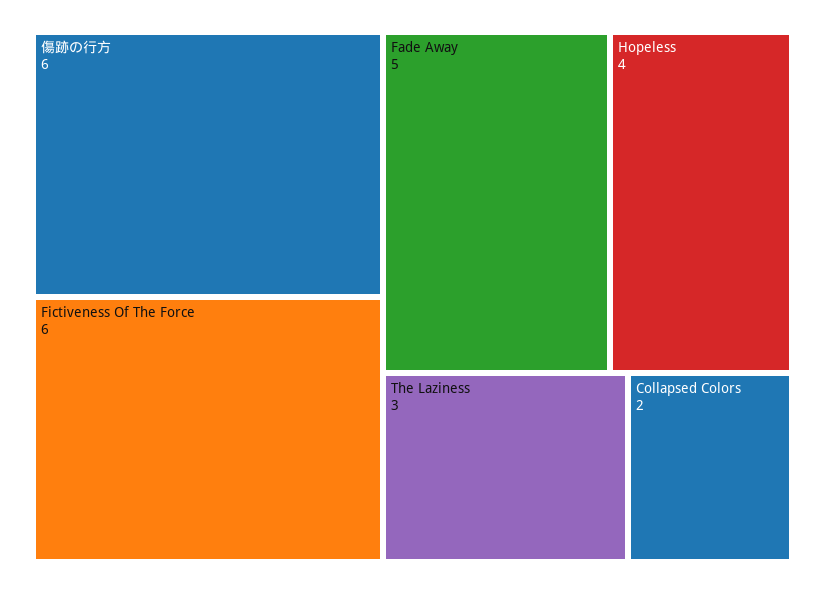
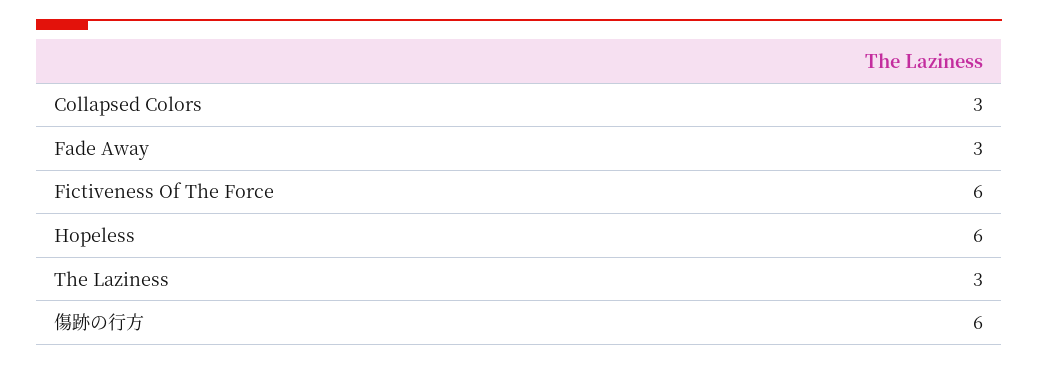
  {
    "傷跡の行方": 6,
    "Fictiveness Of The Force": 6,
-   "Fade Away": 5,
+   "Fade Away": 3,
-   "Hopeless": 4,
+   "Hopeless": 6,
    "The Laziness": 3,
-   "Collapsed Colors": 2
+   "Collapsed Colors": 3
  }

